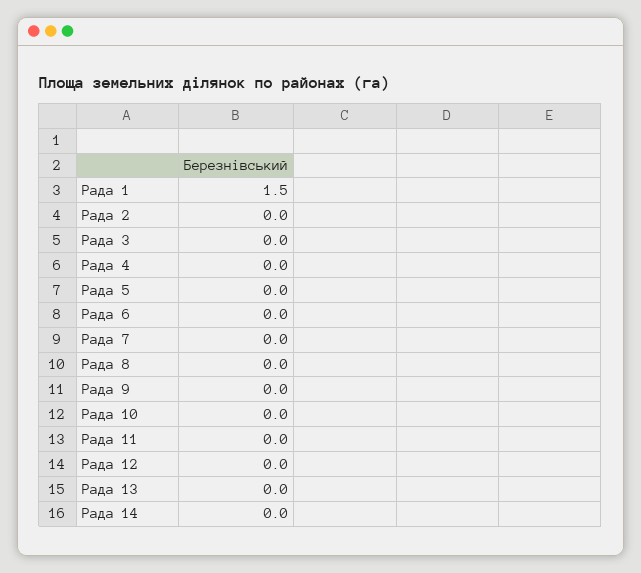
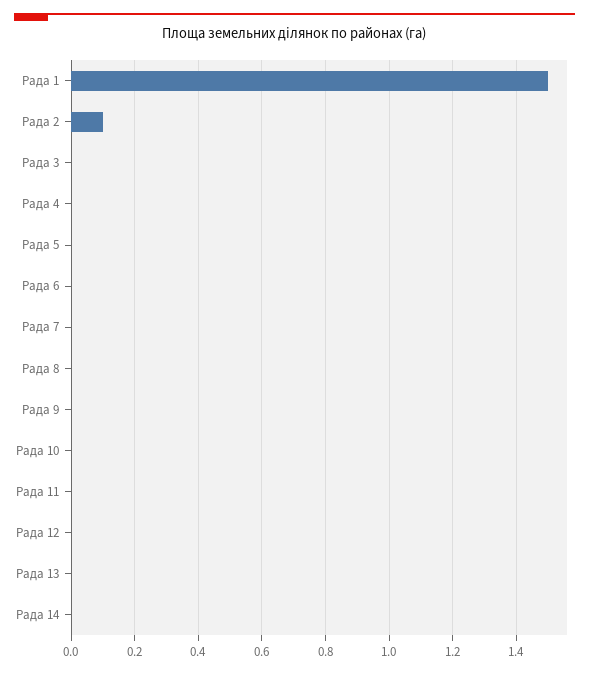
  {
    "Рада 1": 1.5,
-   "Рада 2": 0,
+   "Рада 2": 0.1,
    "Рада 3": 0,
    "Рада 4": 0,
    "Рада 5": 0,
    "Рада 6": 0,
    "Рада 7": 0,
    "Рада 8": 0,
    "Рада 9": 0,
    "Рада 10": 0,
    "Рада 11": 0,
    "Рада 12": 0,
    "Рада 13": 0,
    "Рада 14": 0
  }

